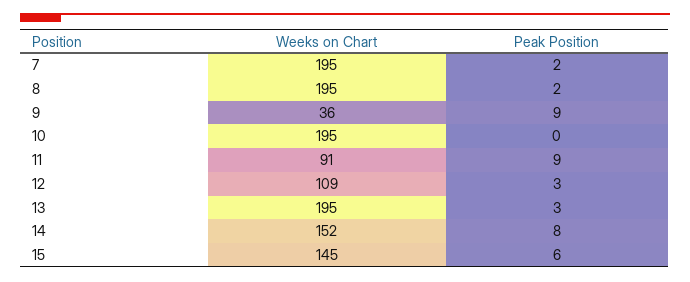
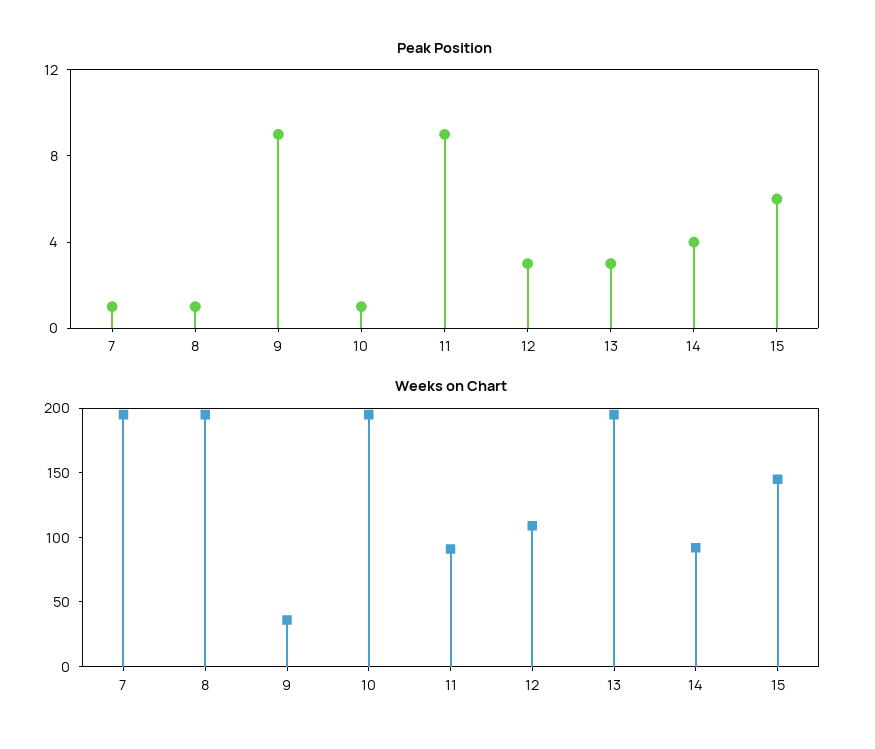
  {
    "Weeks on Chart": {
      "7": 195,
      "8": 195,
      "9": 36,
      "10": 195,
      "11": 91,
      "12": 109,
      "13": 195,
-     "14": 152,
+     "14": 90,
      "15": 145
    },
    "Peak Position": {
-     "7": 2,
+     "7": 1,
-     "8": 2,
+     "8": 1,
      "9": 9,
-     "10": 0,
+     "10": 1,
      "11": 9,
      "12": 3,
      "13": 3,
-     "14": 8,
+     "14": 4,
      "15": 6
    }
  }

